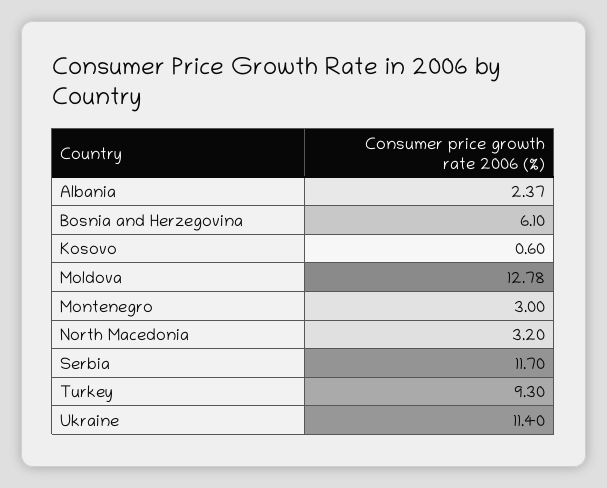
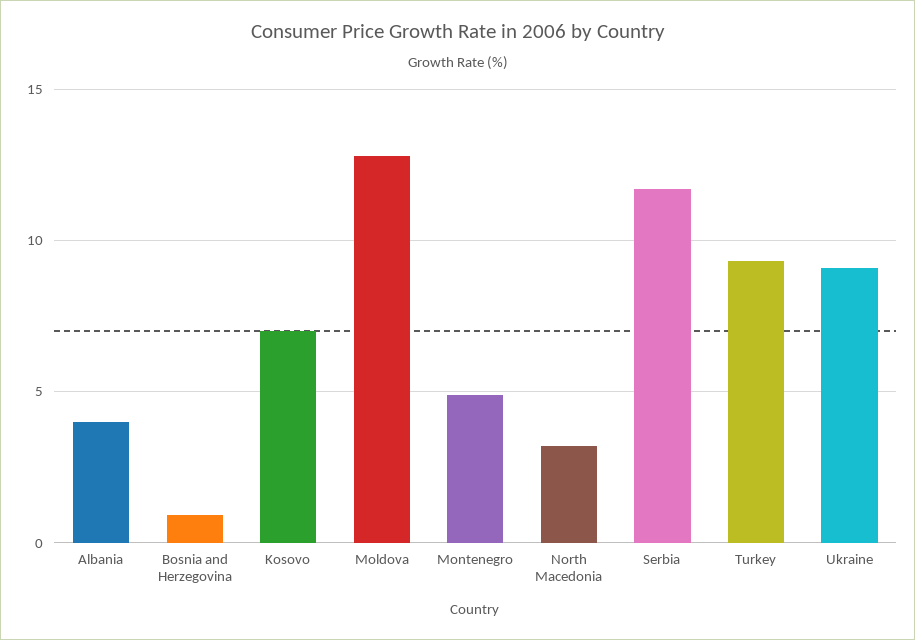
  {
-   "Albania": 2.37,
+   "Albania": 4,
-   "Bosnia and Herzegovina": 6.1,
+   "Bosnia and Herzegovina": 1,
-   "Kosovo": 0.6,
+   "Kosovo": 7,
    "Moldova": 12.78,
-   "Montenegro": 3,
+   "Montenegro": 5,
    "North Macedonia": 3.2,
    "Serbia": 11.7,
    "Turkey": 9.3,
-   "Ukraine": 11.4
+   "Ukraine": 9
  }

